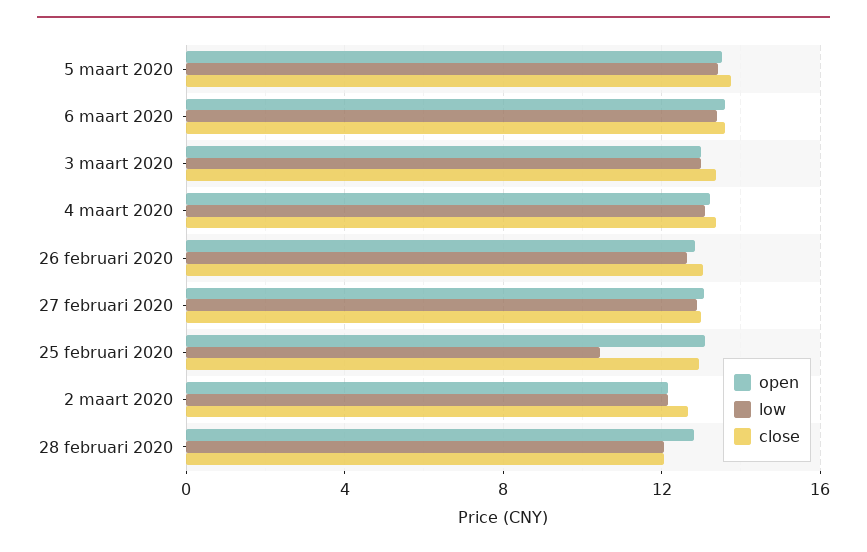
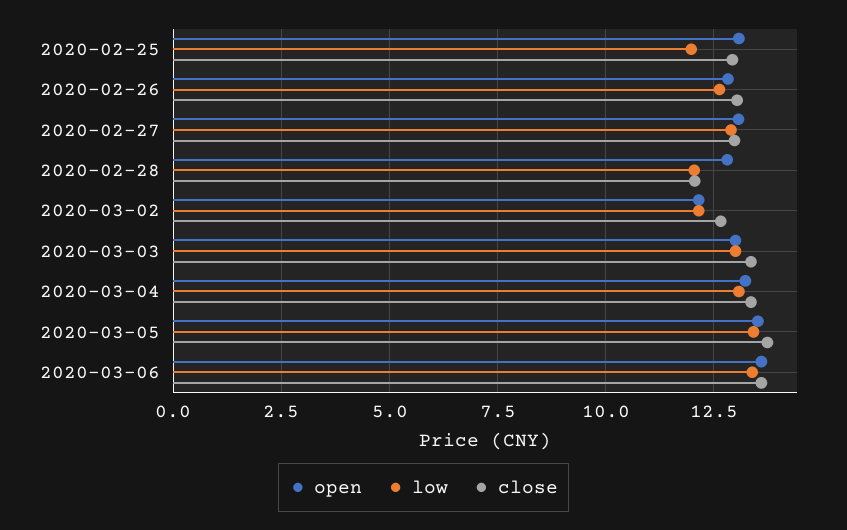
  {
    "open": {
      "5 maart 2020": 13.5,
      "6 maart 2020": 13.5,
      "3 maart 2020": 13,
      "4 maart 2020": 13.25,
      "26 februari 2020": 12.75,
      "27 februari 2020": 13,
      "25 februari 2020": 13,
      "2 maart 2020": 12.25,
      "28 februari 2020": 12.75
    },
    "low": {
      "5 maart 2020": 13.5,
      "6 maart 2020": 13.5,
      "3 maart 2020": 13,
      "4 maart 2020": 13,
      "26 februari 2020": 12.75,
      "27 februari 2020": 13,
-     "25 februari 2020": 10.5,
+     "25 februari 2020": 12,
      "2 maart 2020": 12.25,
      "28 februari 2020": 12
    },
    "close": {
      "5 maart 2020": 13.75,
      "6 maart 2020": 13.5,
      "3 maart 2020": 13.25,
      "4 maart 2020": 13.25,
      "26 februari 2020": 13,
      "27 februari 2020": 13,
      "25 februari 2020": 13,
      "2 maart 2020": 12.75,
      "28 februari 2020": 12
    }
  }

